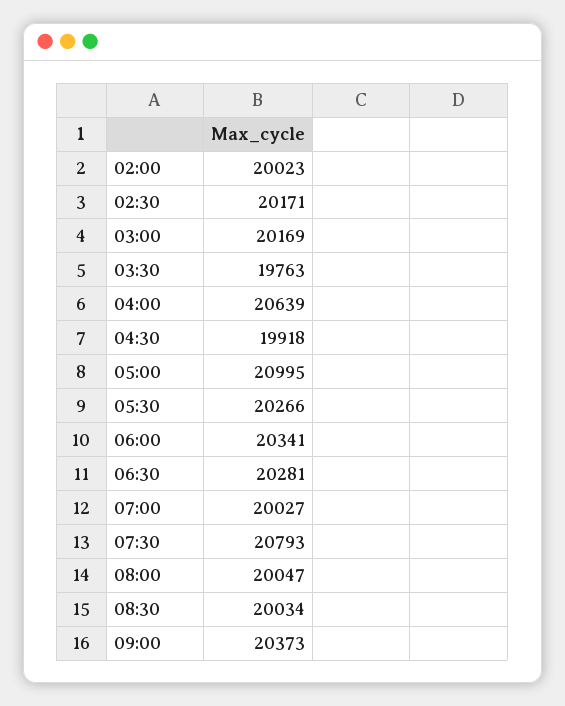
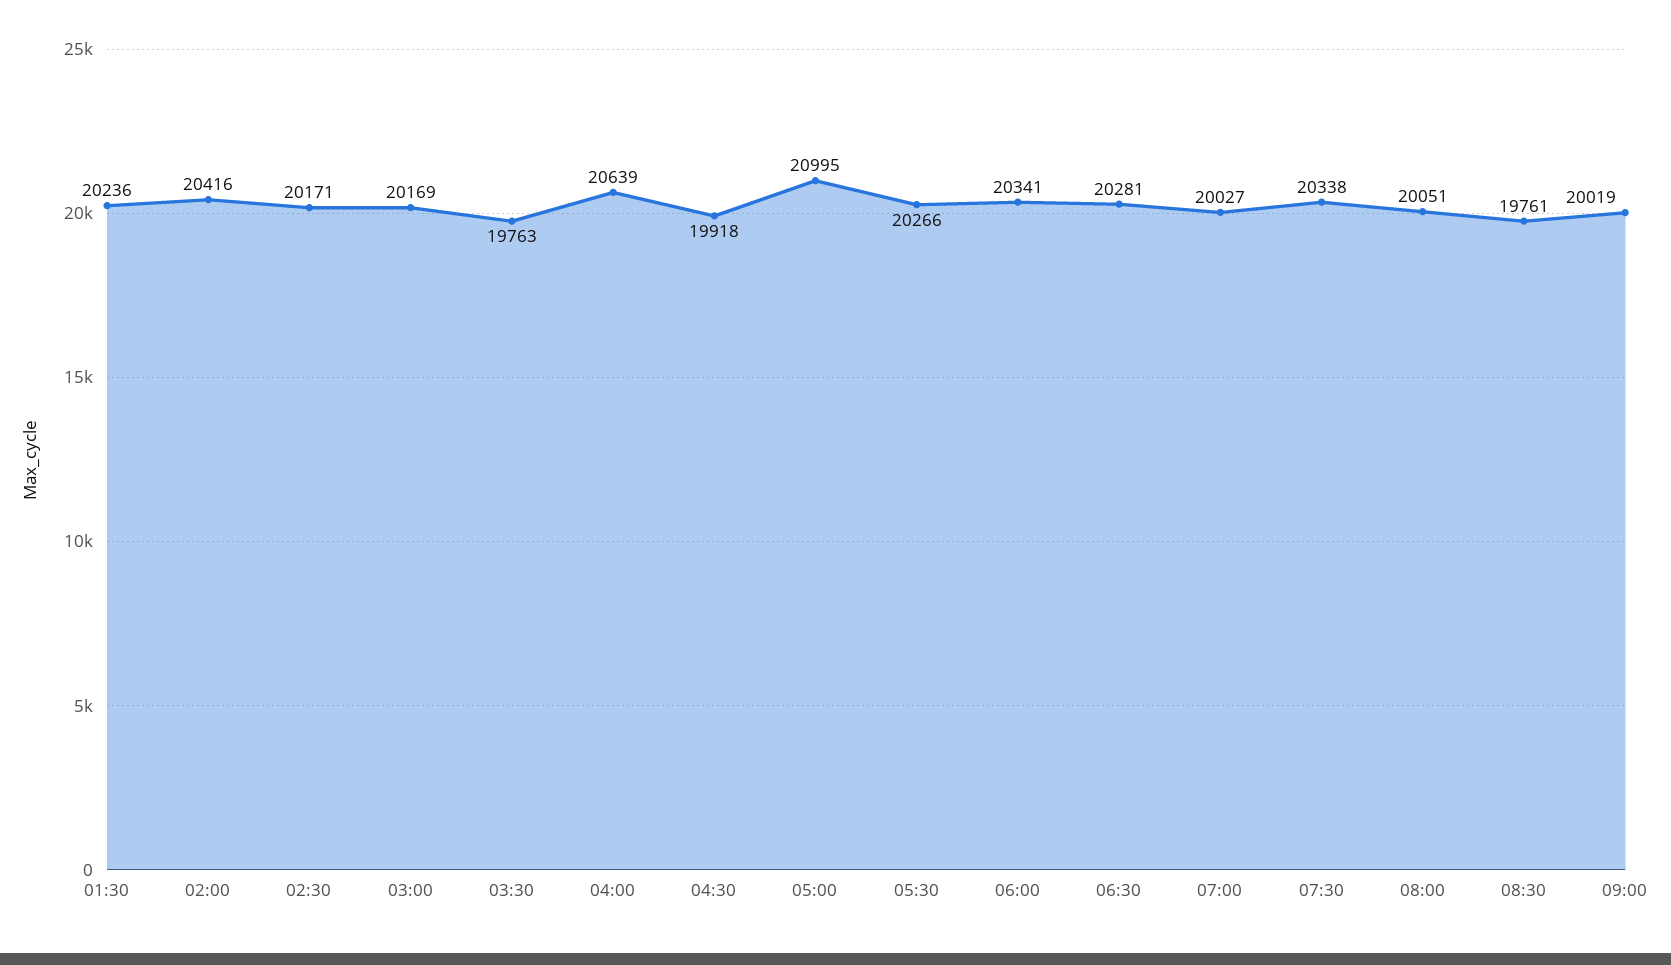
  {
-   "02:00": 20023,
+   "02:00": 20416,
    "02:30": 20171,
    "03:00": 20169,
    "03:30": 19763,
    "04:00": 20639,
    "04:30": 19918,
    "05:00": 20995,
    "05:30": 20266,
    "06:00": 20341,
    "06:30": 20281,
    "07:00": 20027,
-   "07:30": 20793,
+   "07:30": 20338,
-   "08:00": 20047,
+   "08:00": 20051,
-   "08:30": 20034,
+   "08:30": 19761,
-   "09:00": 20373
+   "09:00": 20019,
+   "01:30": 20236
  }

